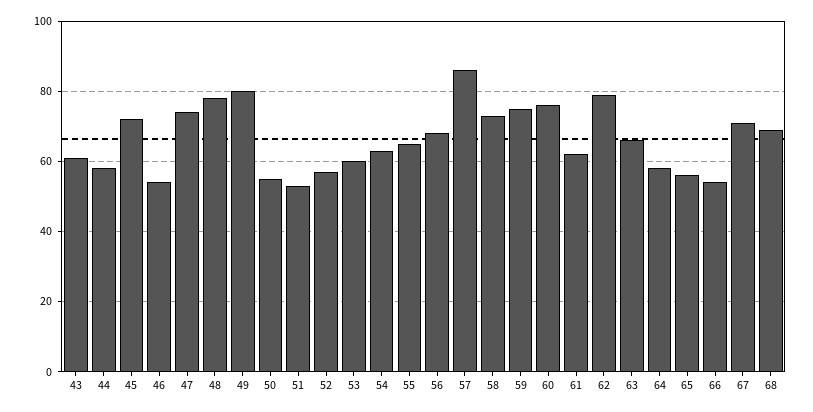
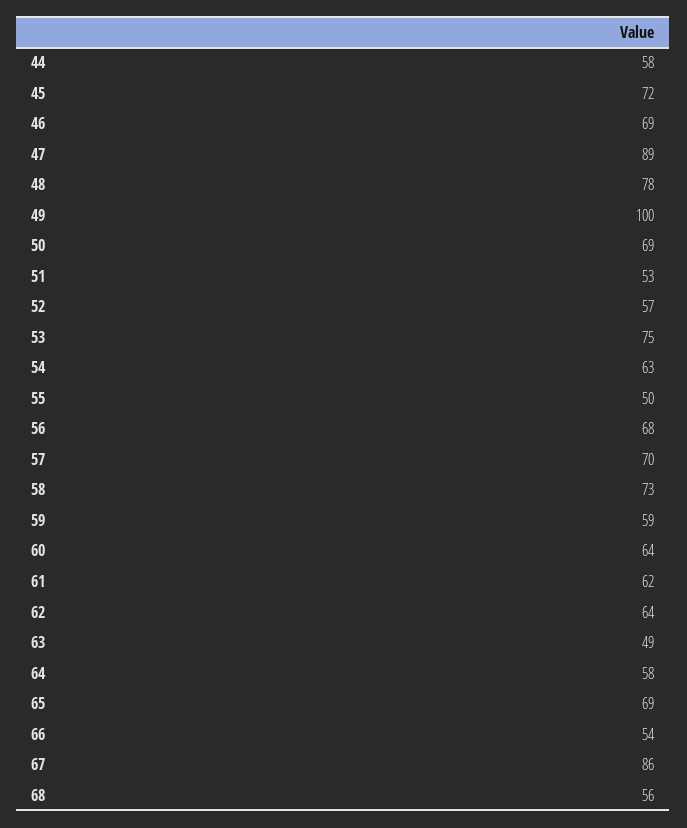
  {
-   "43": 60,
    "44": 58,
    "45": 72,
-   "46": 55,
+   "46": 69,
-   "47": 75,
+   "47": 89,
    "48": 78,
-   "49": 80,
+   "49": 100,
-   "50": 55,
+   "50": 69,
    "51": 53,
    "52": 57,
-   "53": 60,
+   "53": 75,
    "54": 63,
-   "55": 65,
+   "55": 50,
    "56": 68,
-   "57": 85,
+   "57": 70,
    "58": 73,
-   "59": 75,
+   "59": 59,
-   "60": 75,
+   "60": 64,
    "61": 62,
-   "62": 80,
+   "62": 64,
-   "63": 65,
+   "63": 49,
    "64": 58,
-   "65": 55,
+   "65": 69,
    "66": 54,
-   "67": 70,
+   "67": 86,
-   "68": 70
+   "68": 56
  }

